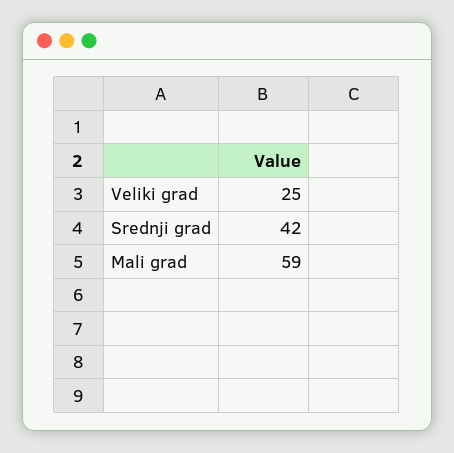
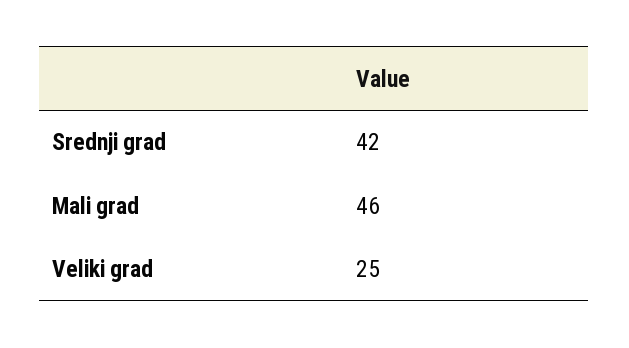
  {
    "Veliki grad": 25,
    "Srednji grad": 42,
-   "Mali grad": 59
+   "Mali grad": 46
  }

